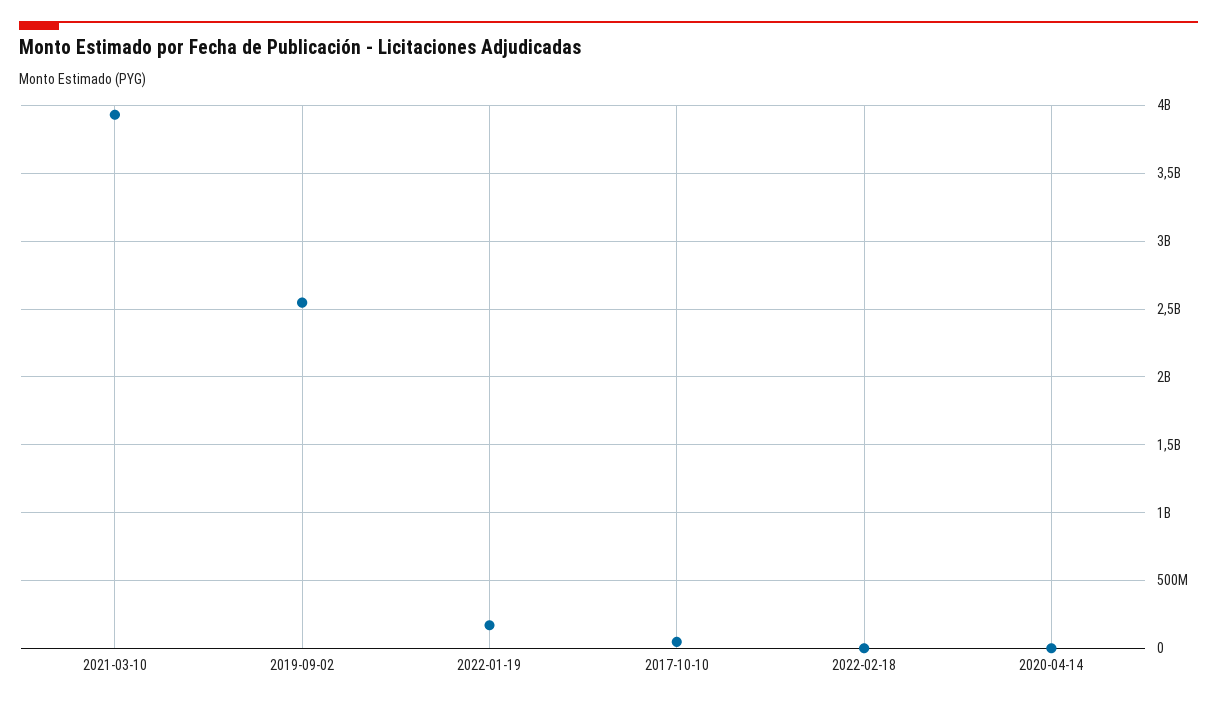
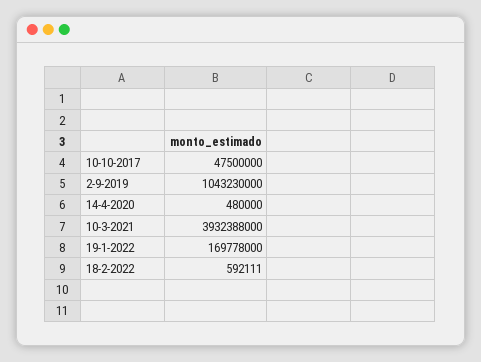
  {
    "2021-03-10": 3932388000,
-   "2019-09-02": 2550000000,
+   "2019-09-02": 1043230000,
    "2022-01-19": 169778000,
    "2017-10-10": 47500000,
    "2022-02-18": 592111,
    "2020-04-14": 480000
  }

